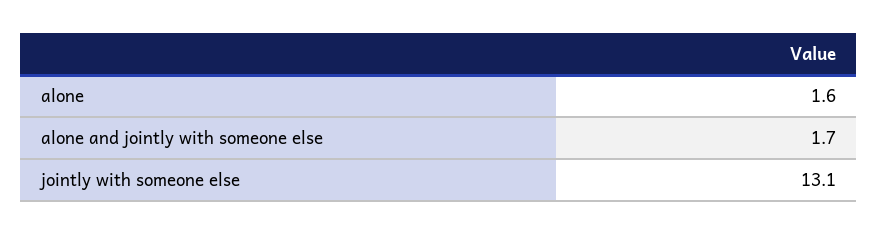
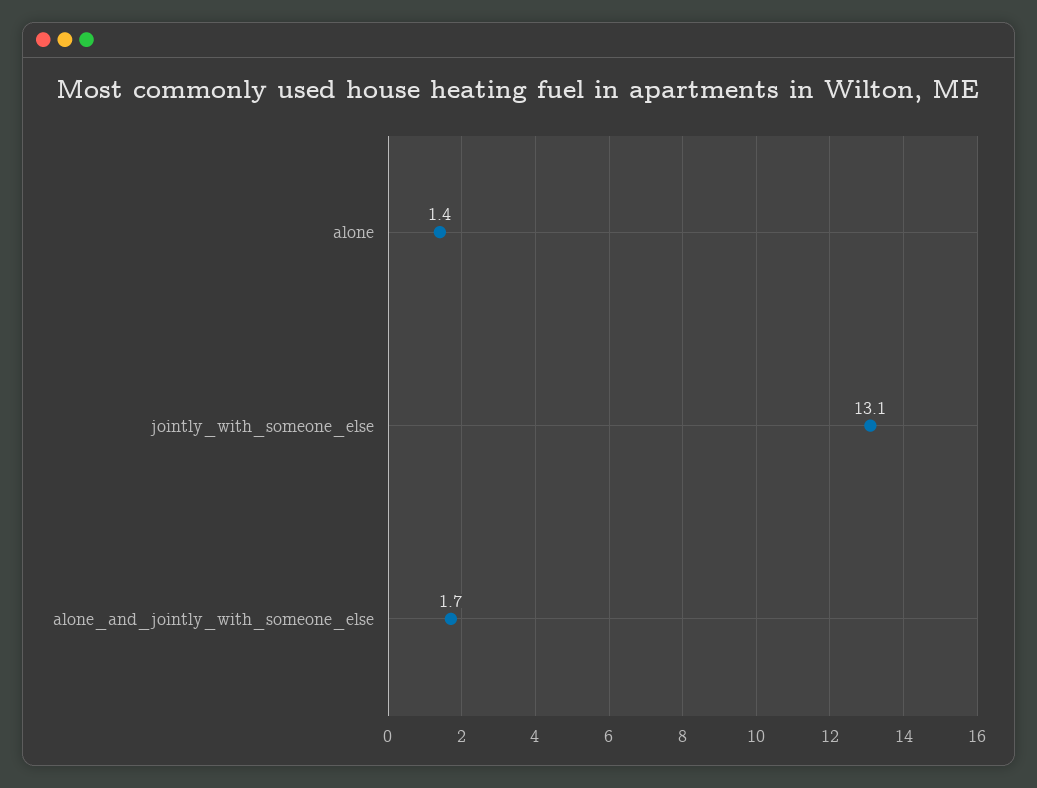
  {
-   "alone": 1.6,
+   "alone": 1.4,
    "alone and jointly with someone else": 1.7,
    "jointly with someone else": 13.1
  }

